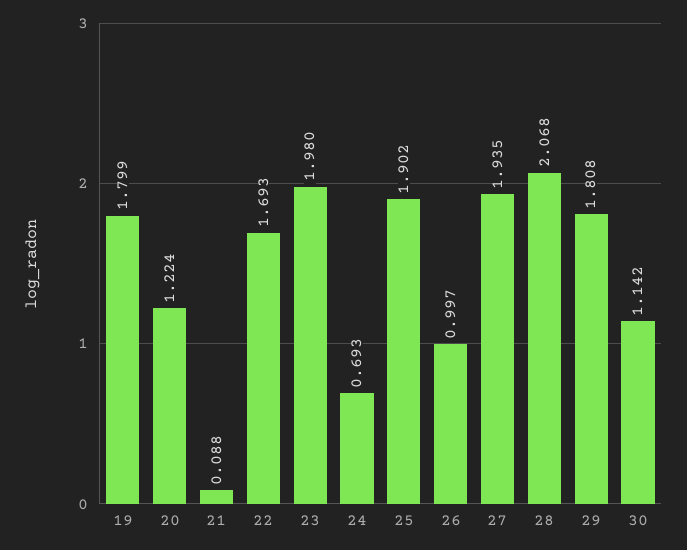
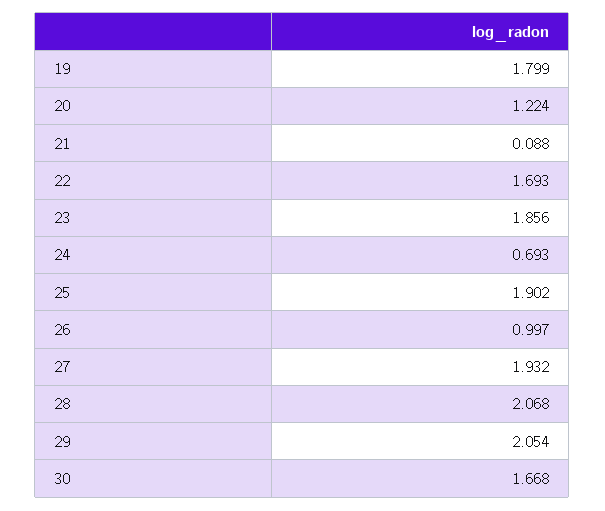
  {
    "19": 1.799,
    "20": 1.224,
    "21": 0.088,
    "22": 1.693,
-   "23": 1.98,
+   "23": 1.856,
    "24": 0.693,
    "25": 1.902,
    "26": 0.997,
-   "27": 1.935,
+   "27": 1.932,
    "28": 2.068,
-   "29": 1.808,
+   "29": 2.054,
-   "30": 1.142
+   "30": 1.668
  }

